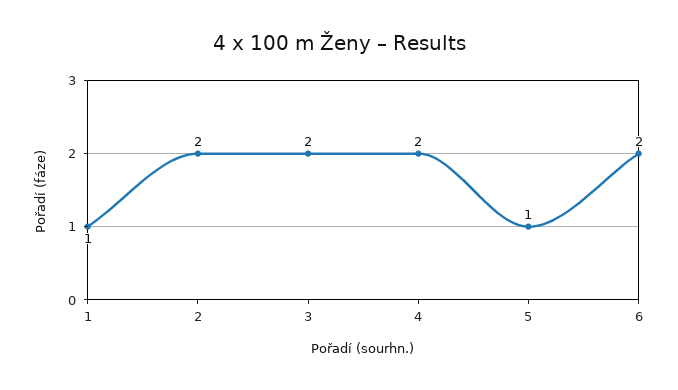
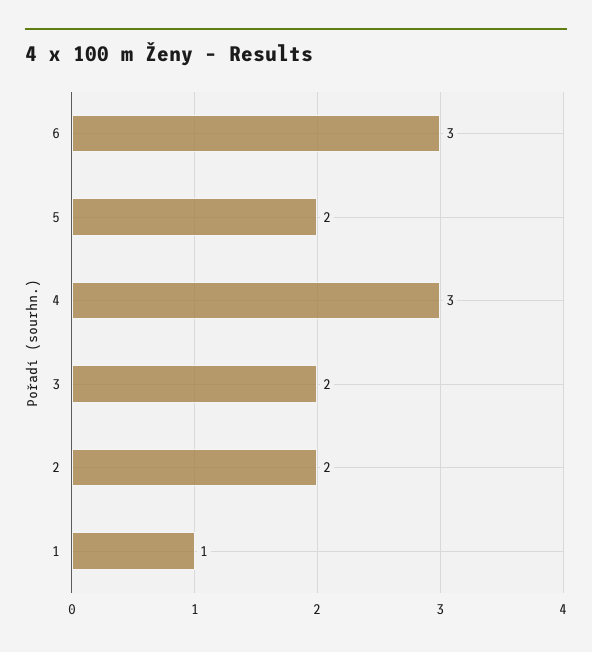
  {
    "1": 1,
    "2": 2,
    "3": 2,
-   "4": 2,
+   "4": 3,
-   "5": 1,
+   "5": 2,
-   "6": 2
+   "6": 3
  }

